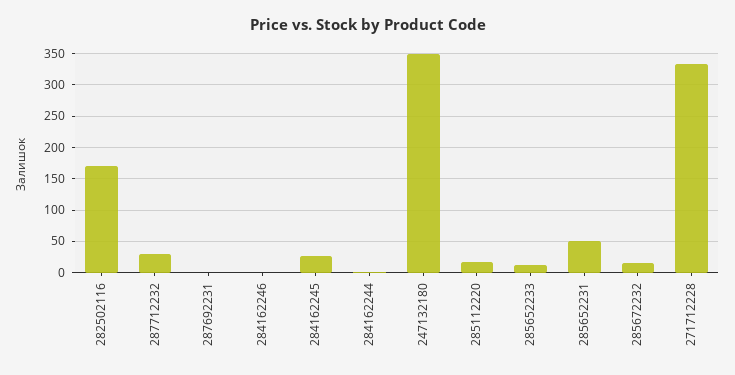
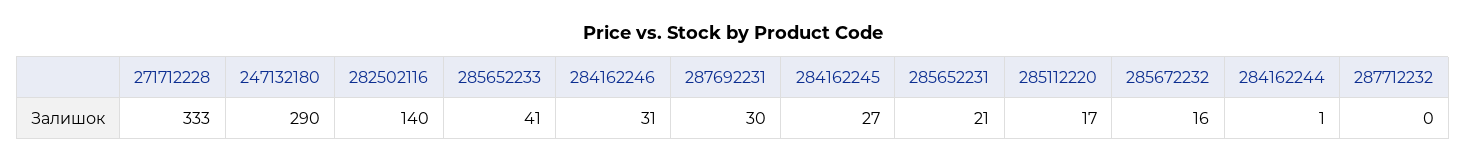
  {
-   "282502116": 170,
+   "282502116": 140,
-   "287712232": 30,
+   "287712232": 0,
-   "287692231": 0,
+   "287692231": 30,
-   "284162246": 0,
+   "284162246": 31,
    "284162245": 27,
    "284162244": 1,
-   "247132180": 350,
+   "247132180": 290,
    "285112220": 17,
-   "285652233": 10,
+   "285652233": 41,
-   "285652231": 50,
+   "285652231": 21,
    "285672232": 16,
    "271712228": 333
  }

